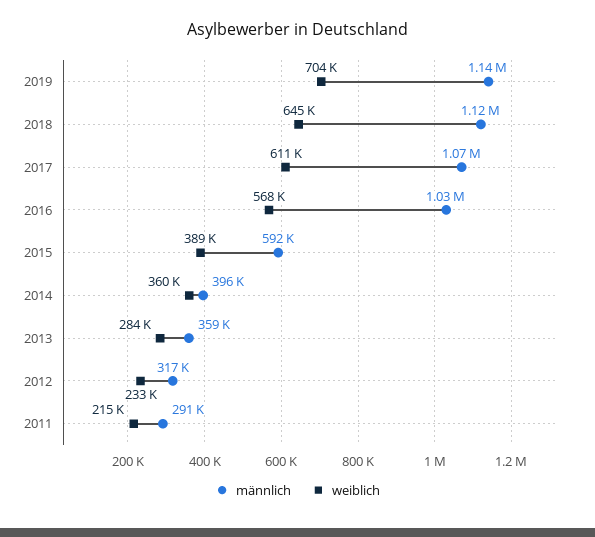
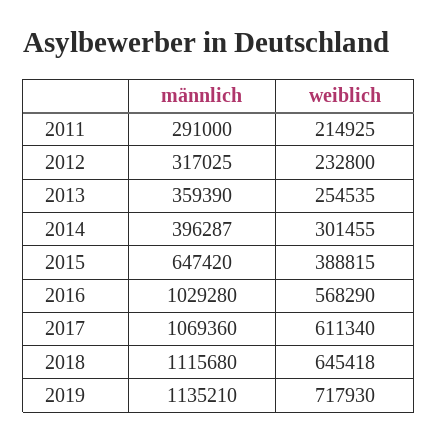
  {
    "männlich": {
      "2019": 1135210,
      "2018": 1115680,
      "2017": 1069360,
      "2016": 1029280,
-     "2015": 592000,
+     "2015": 647420,
      "2014": 396287,
      "2013": 359390,
      "2012": 317025,
      "2011": 291000
    },
    "weiblich": {
-     "2019": 704000,
+     "2019": 717930,
      "2018": 645418,
      "2017": 611340,
      "2016": 568290,
      "2015": 388815,
-     "2014": 360000,
+     "2014": 301455,
-     "2013": 284000,
+     "2013": 254535,
      "2012": 232800,
      "2011": 214925
    }
  }

